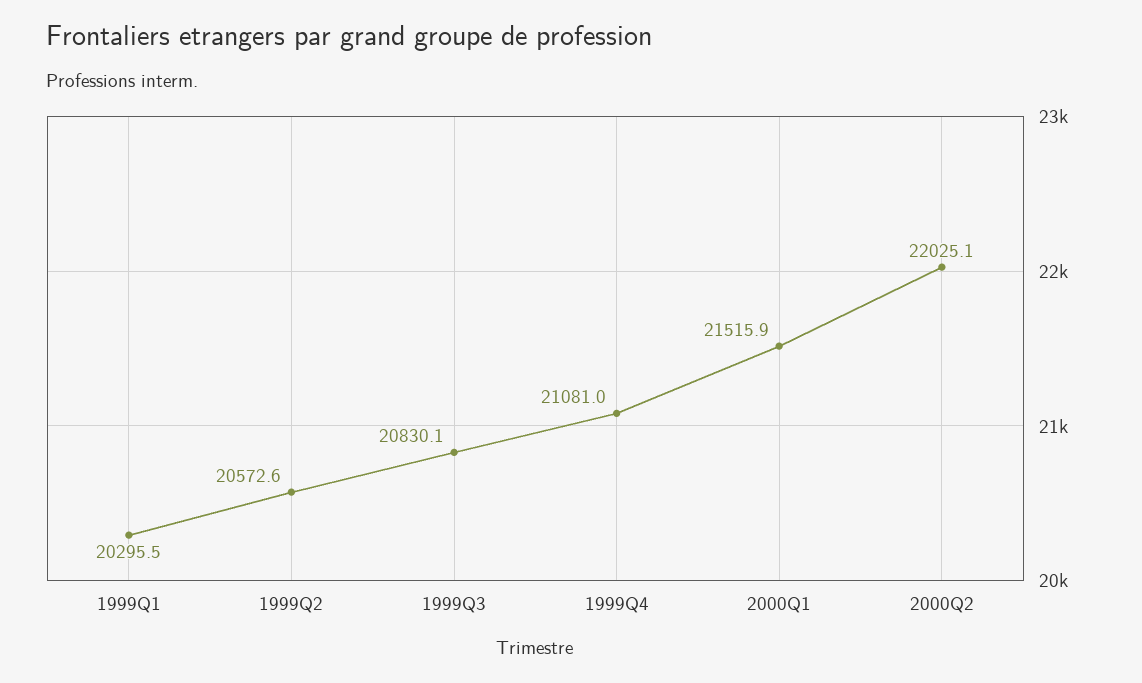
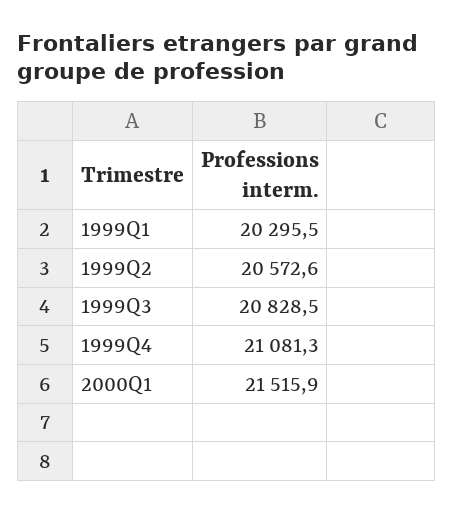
  {
    "1999Q1": 20295.5,
    "1999Q2": 20572.6,
-   "1999Q3": 20830.1,
+   "1999Q3": 20828.5,
-   "1999Q4": 21081,
+   "1999Q4": 21081.3,
-   "2000Q1": 21515.9,
+   "2000Q1": 21515.9
-   "2000Q2": 22025.1
  }

